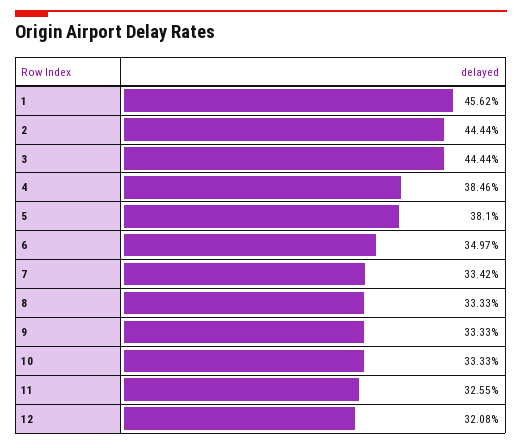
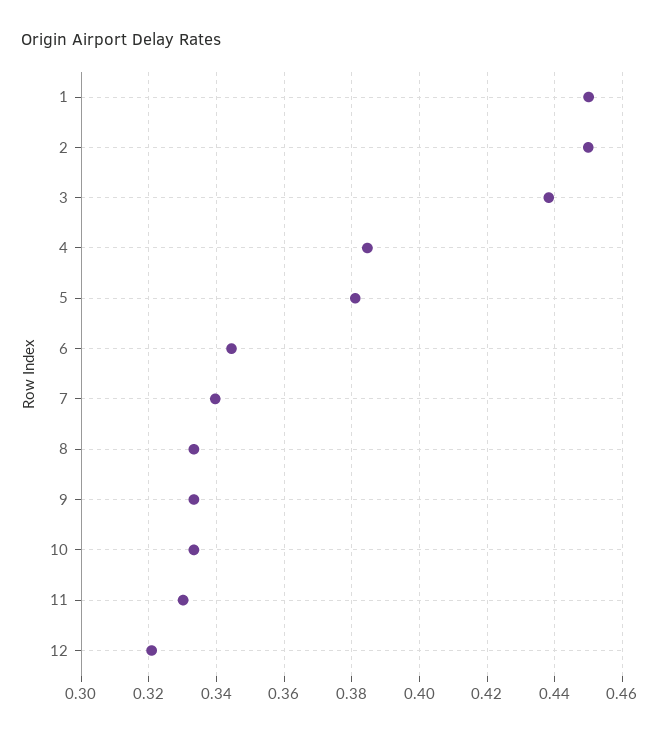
  {
-   "1": 0.4562,
+   "1": 0.45,
-   "2": 0.4444,
+   "2": 0.45,
-   "3": 0.4444,
+   "3": 0.438,
    "4": 0.3846,
    "5": 0.381,
-   "6": 0.3497,
+   "6": 0.344,
-   "7": 0.3342,
+   "7": 0.34,
    "8": 0.3333,
    "9": 0.3333,
    "10": 0.3333,
-   "11": 0.3255,
+   "11": 0.33,
    "12": 0.3208
  }

